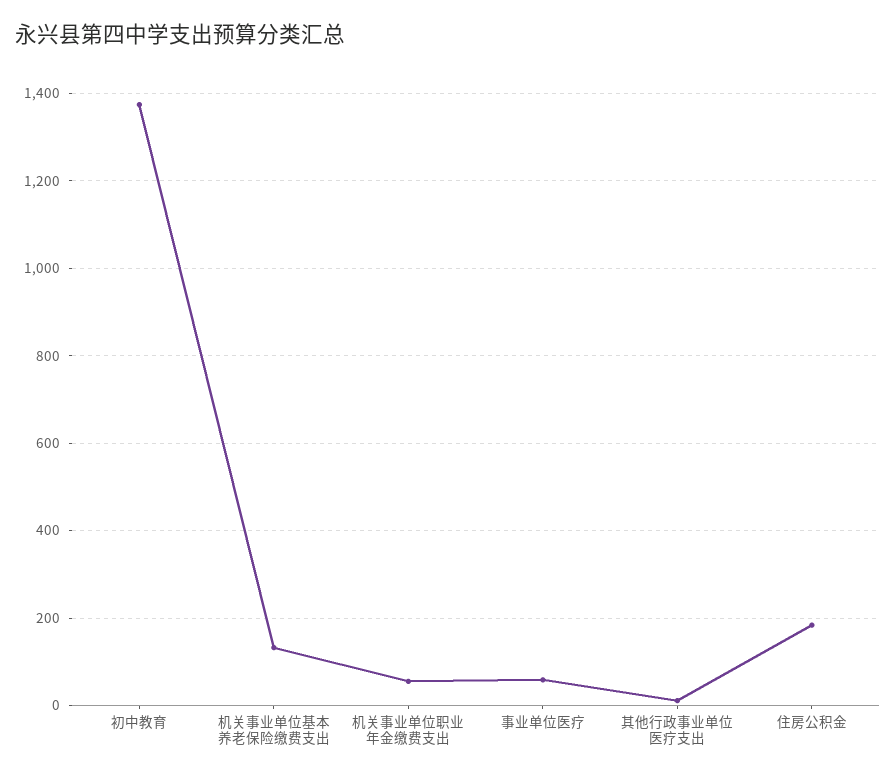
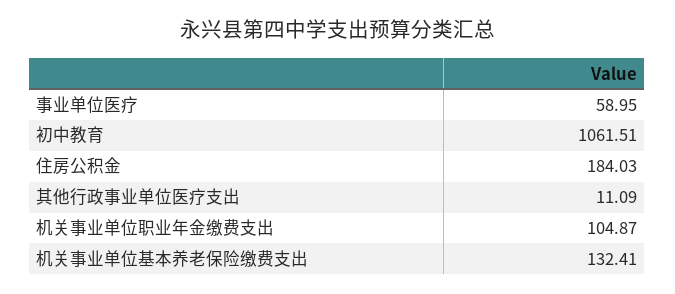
  {
-   "初中教育": 1380,
+   "初中教育": 1061.51,
    "机关事业单位基本养老保险缴费支出": 132.41,
-   "机关事业单位职业年金缴费支出": 60,
+   "机关事业单位职业年金缴费支出": 104.87,
    "事业单位医疗": 58.95,
    "其他行政事业单位医疗支出": 11.09,
    "住房公积金": 184.03
  }

